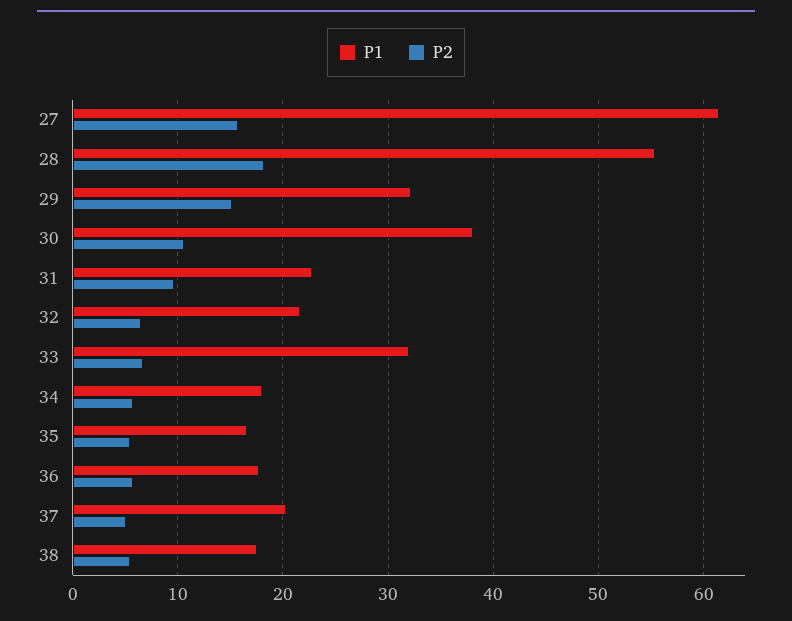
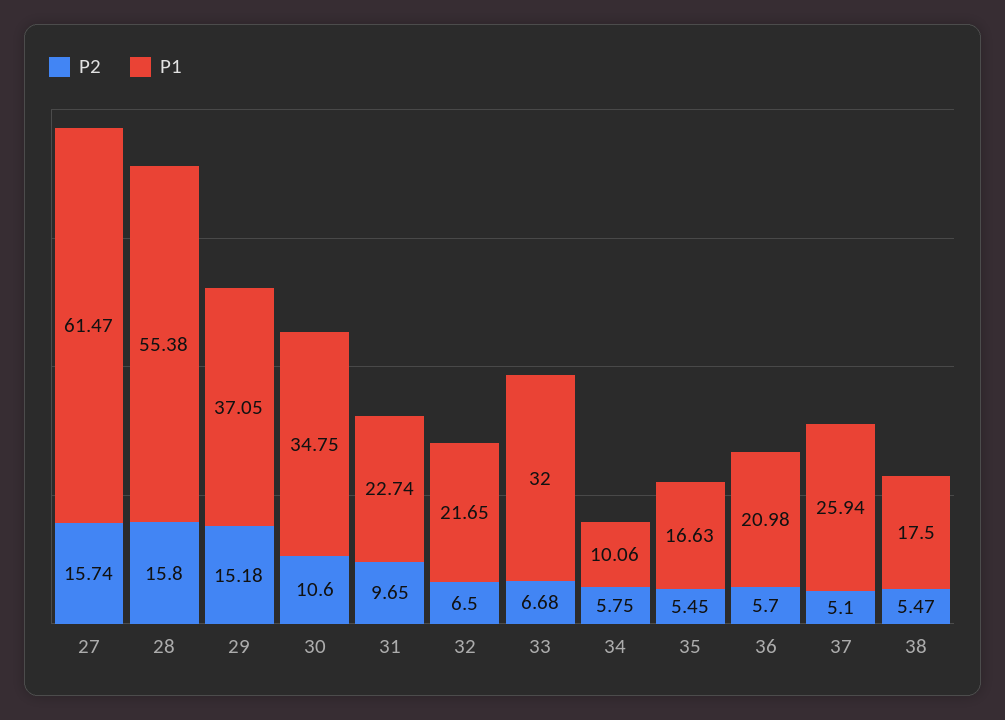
  {
    "P1": {
      "27": 61.47,
      "28": 55.38,
-     "29": 32,
+     "29": 37.05,
-     "30": 38,
+     "30": 34.75,
      "31": 22.74,
      "32": 21.65,
      "33": 32,
-     "34": 18,
+     "34": 10.06,
      "35": 16.63,
-     "36": 18,
+     "36": 20.98,
-     "37": 20,
+     "37": 25.94,
      "38": 17.5
    },
    "P2": {
      "27": 15.74,
-     "28": 18,
+     "28": 15.8,
      "29": 15.18,
      "30": 10.6,
      "31": 9.65,
      "32": 6.5,
      "33": 6.68,
      "34": 5.75,
      "35": 5.45,
      "36": 5.7,
      "37": 5.1,
      "38": 5.47
    }
  }

